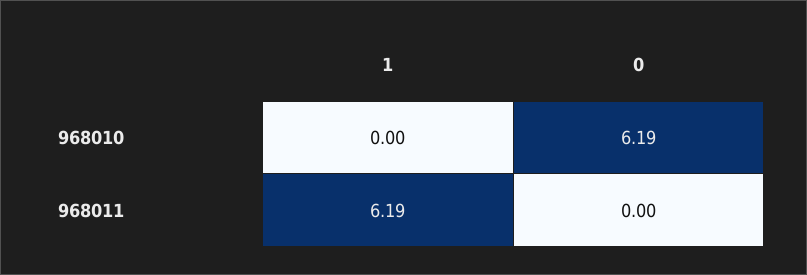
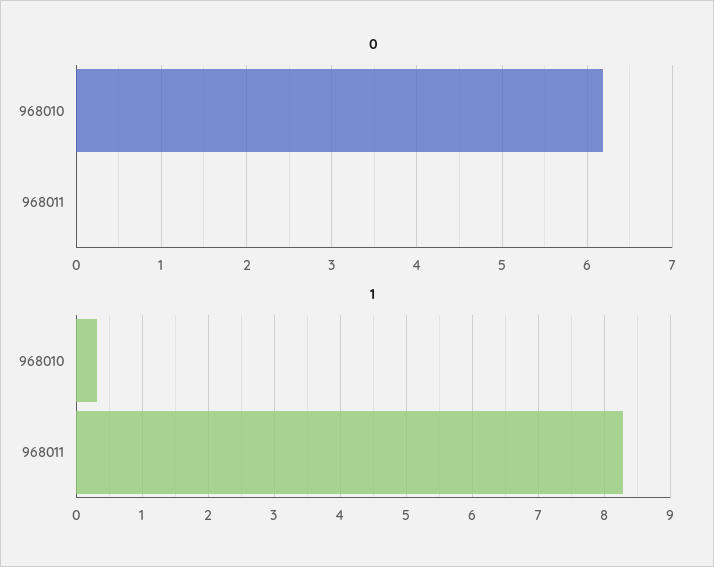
  {
    "1": {
-     "968010": 0,
+     "968010": 0.3,
-     "968011": 6.19
+     "968011": 8.3
    },
    "0": {
      "968010": 6.19,
      "968011": 0
    }
  }

